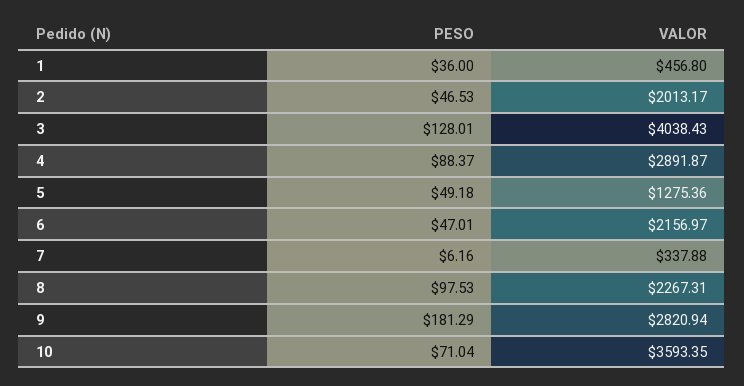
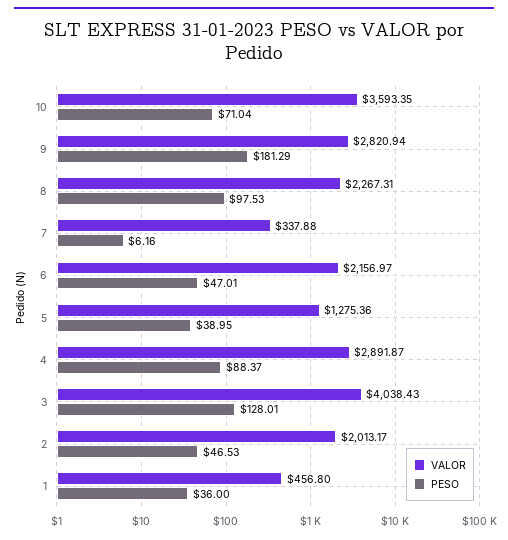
  {
    "PESO": {
      "1": 36,
      "2": 46.53,
      "3": 128.01,
      "4": 88.37,
-     "5": 49.18,
+     "5": 38.95,
      "6": 47.01,
      "7": 6.16,
      "8": 97.53,
      "9": 181.29,
      "10": 71.04
    },
    "VALOR": {
      "1": 456.8,
      "2": 2013.17,
      "3": 4038.43,
      "4": 2891.87,
      "5": 1275.36,
      "6": 2156.97,
      "7": 337.88,
      "8": 2267.31,
      "9": 2820.94,
      "10": 3593.35
    }
  }

